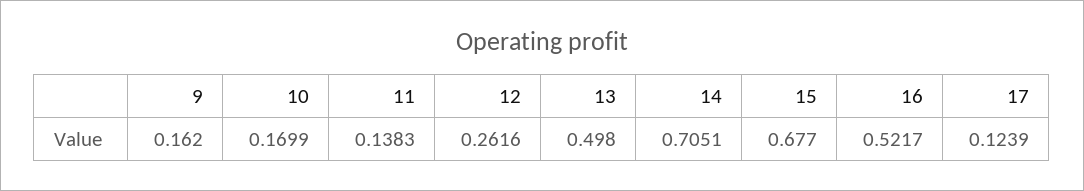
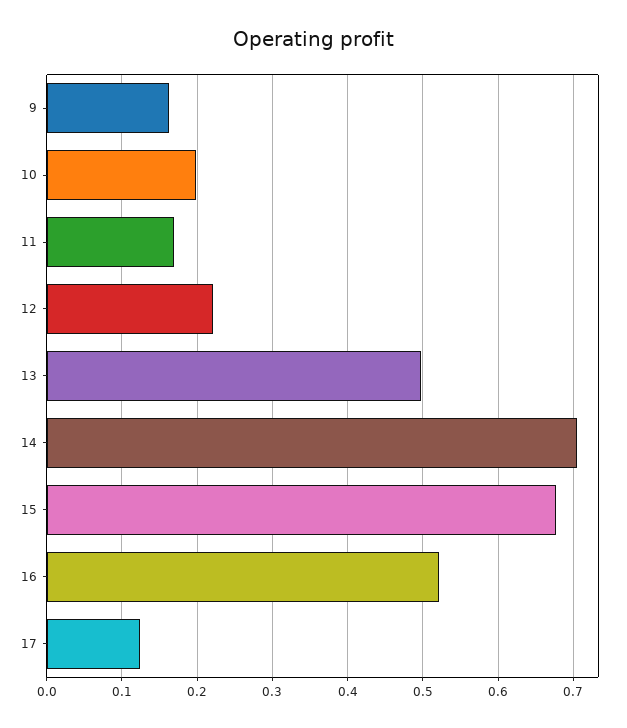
  {
    "9": 0.162,
-   "10": 0.1699,
+   "10": 0.2,
-   "11": 0.1383,
+   "11": 0.17,
-   "12": 0.2616,
+   "12": 0.22,
    "13": 0.498,
    "14": 0.7051,
    "15": 0.677,
    "16": 0.5217,
    "17": 0.1239
  }

